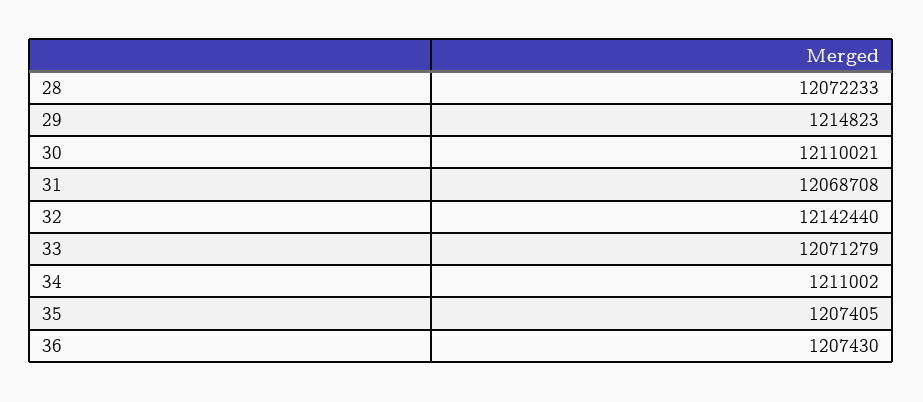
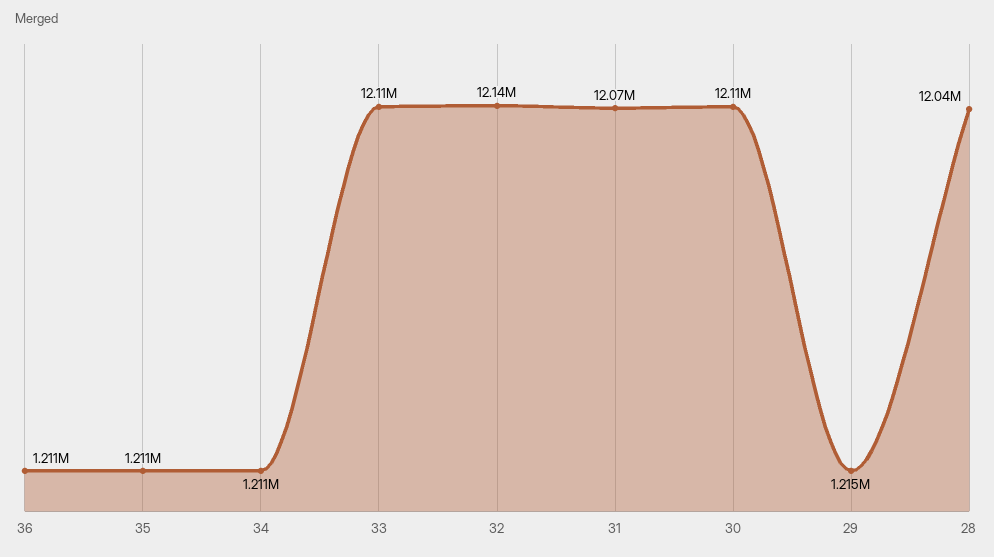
  {
-   "28": 12072233,
+   "28": 12040000,
    "29": 1214823,
    "30": 12110021,
    "31": 12068708,
    "32": 12142440,
-   "33": 12071279,
+   "33": 12110000,
    "34": 1211002,
-   "35": 1207405,
+   "35": 1211000,
-   "36": 1207430
+   "36": 1211000
  }

